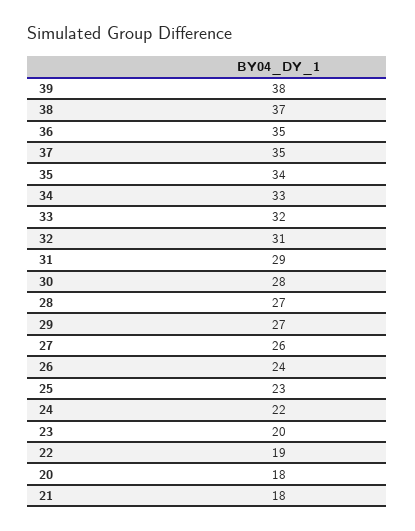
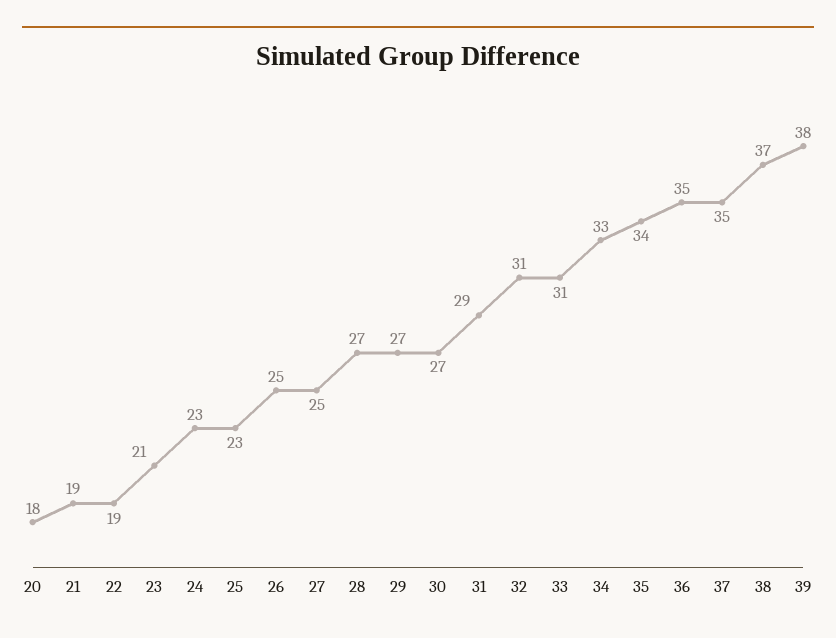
  {
    "39": 38,
    "38": 37,
    "36": 35,
    "37": 35,
    "35": 34,
    "34": 33,
-   "33": 32,
+   "33": 31,
    "32": 31,
    "31": 29,
-   "30": 28,
+   "30": 27,
    "28": 27,
    "29": 27,
-   "27": 26,
+   "27": 25,
-   "26": 24,
+   "26": 25,
    "25": 23,
-   "24": 22,
+   "24": 23,
-   "23": 20,
+   "23": 21,
    "22": 19,
    "20": 18,
-   "21": 18
+   "21": 19
  }

